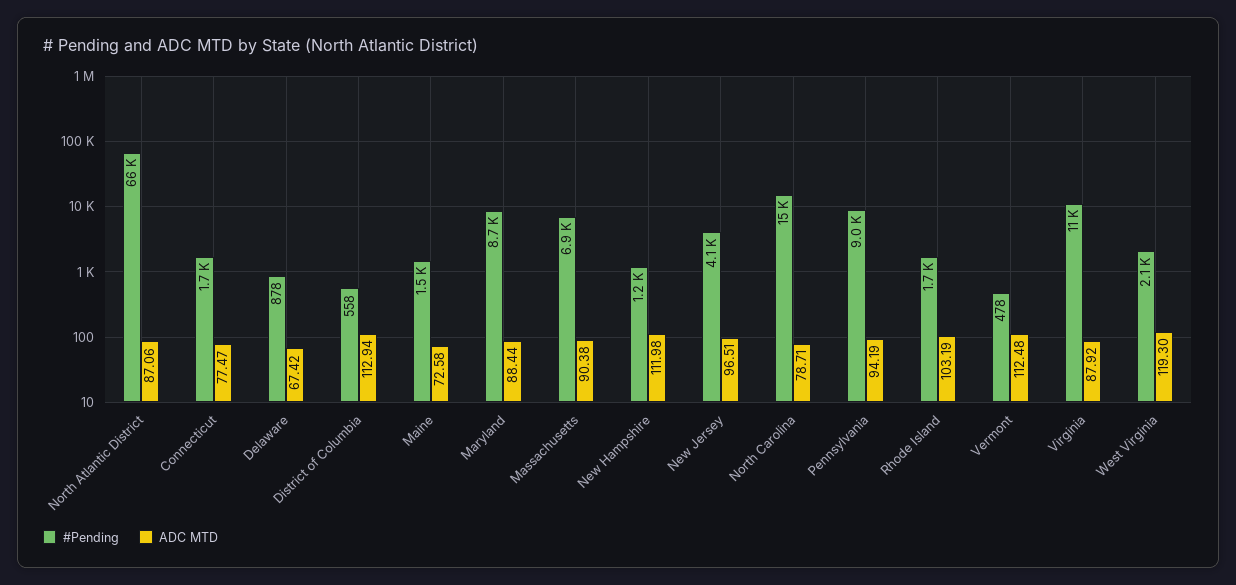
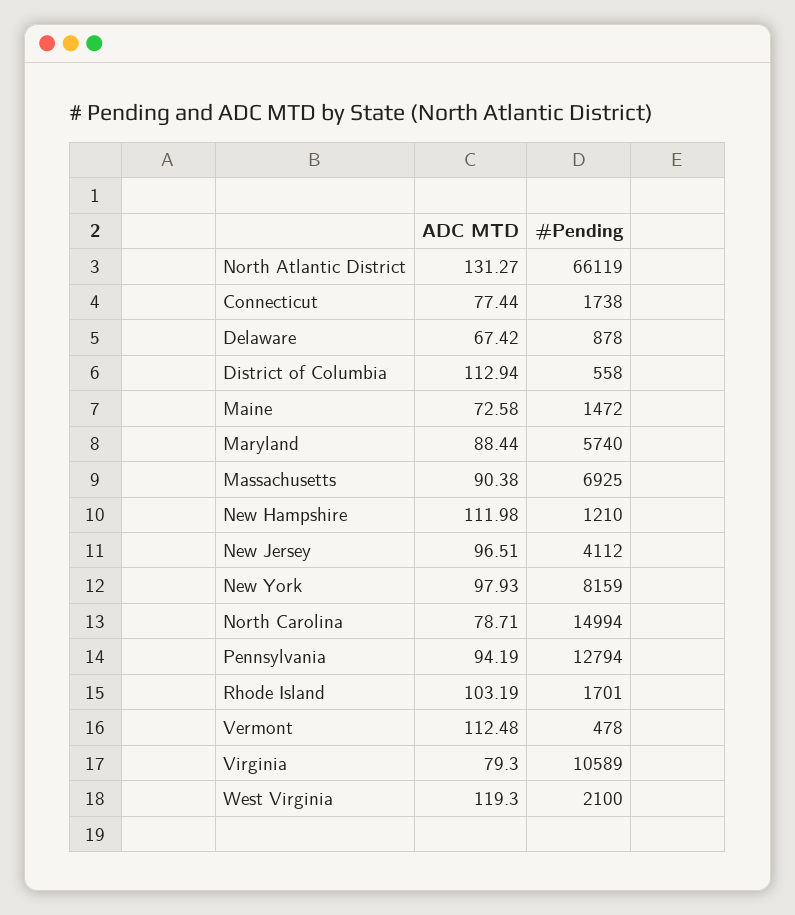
  {
    "#Pending": {
      "North Atlantic District": 66119,
      "Connecticut": 1738,
      "Delaware": 878,
      "District of Columbia": 558,
      "Maine": 1472,
-     "Maryland": 8700,
+     "Maryland": 5740,
      "Massachusetts": 6925,
      "New Hampshire": 1210,
      "New Jersey": 4112,
      "North Carolina": 14994,
-     "Pennsylvania": 9000,
+     "Pennsylvania": 12794,
      "Rhode Island": 1701,
      "Vermont": 478,
      "Virginia": 10589,
-     "West Virginia": 2100
+     "West Virginia": 2100,
+     "New York": 8159
    },
    "ADC MTD": {
-     "North Atlantic District": 87.06,
+     "North Atlantic District": 131.27,
-     "Connecticut": 77.47,
+     "Connecticut": 77.44,
      "Delaware": 67.42,
      "District of Columbia": 112.94,
      "Maine": 72.58,
      "Maryland": 88.44,
      "Massachusetts": 90.38,
      "New Hampshire": 111.98,
      "New Jersey": 96.51,
      "North Carolina": 78.71,
      "Pennsylvania": 94.19,
      "Rhode Island": 103.19,
      "Vermont": 112.48,
-     "Virginia": 87.92,
+     "Virginia": 79.3,
-     "West Virginia": 119.3
+     "West Virginia": 119.3,
+     "New York": 97.93
    }
  }

